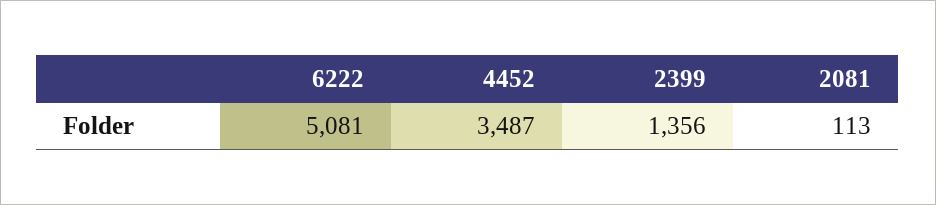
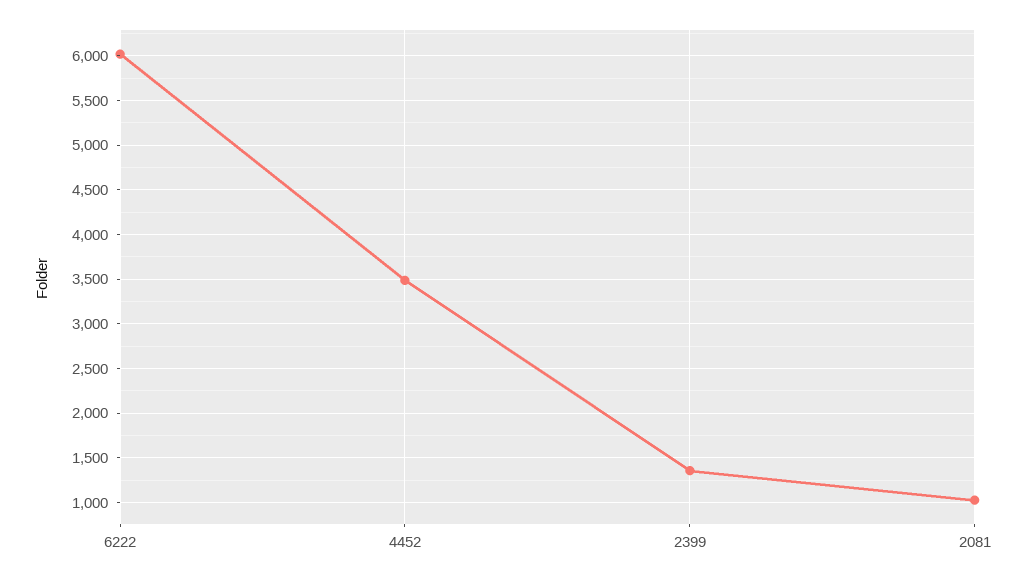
  {
-   "6222": 5081,
+   "6222": 6000,
    "4452": 3487,
    "2399": 1356,
-   "2081": 113
+   "2081": 1000
  }

